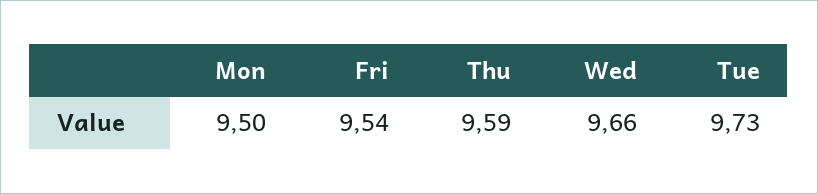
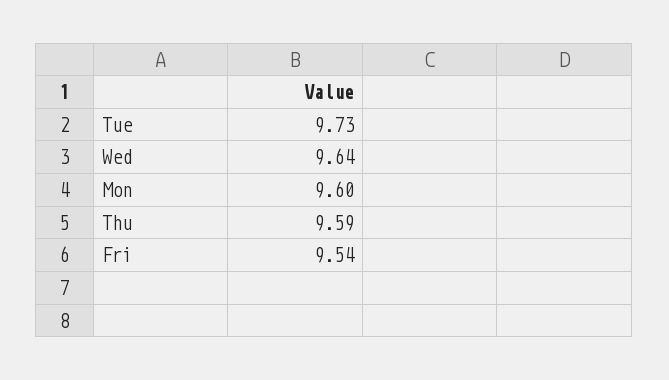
  {
-   "Mon": 9.5,
+   "Mon": 9.6,
    "Fri": 9.54,
    "Thu": 9.59,
-   "Wed": 9.66,
+   "Wed": 9.64,
    "Tue": 9.73
  }

